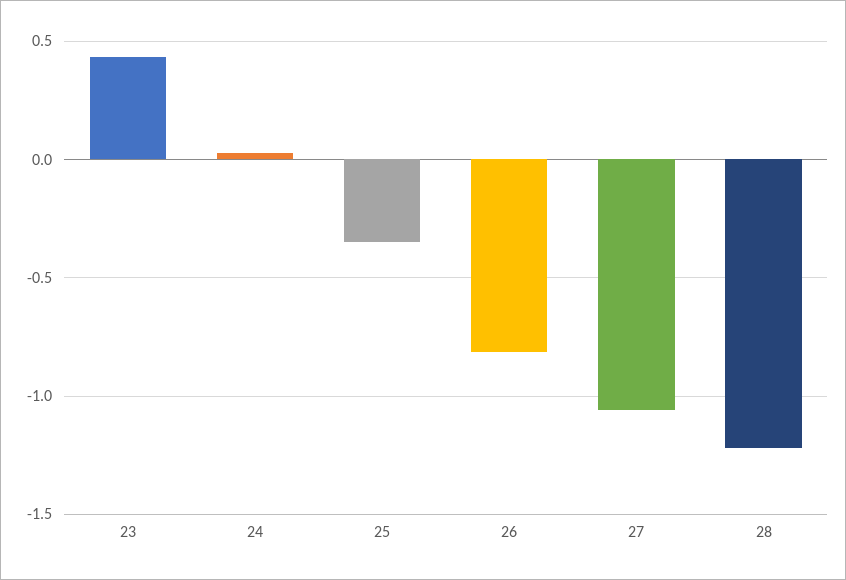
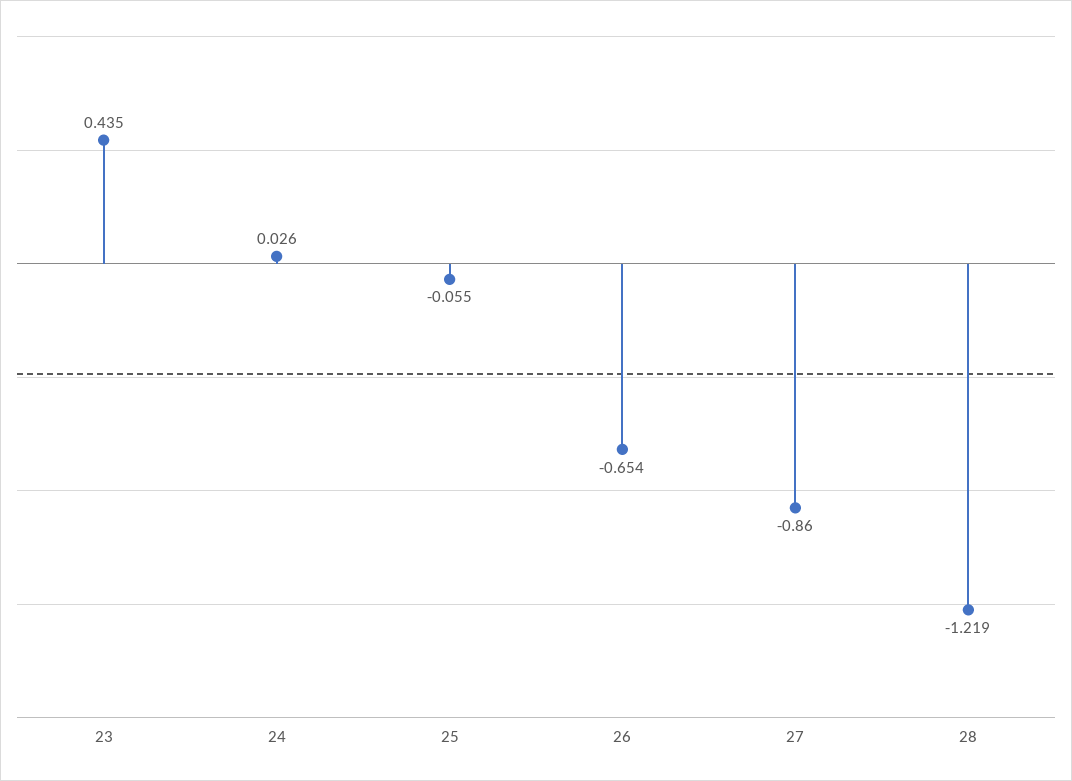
  {
    "23": 0.435,
    "24": 0.026,
-   "25": -0.35,
+   "25": -0.055,
-   "26": -0.8,
+   "26": -0.654,
-   "27": -1.05,
+   "27": -0.86,
    "28": -1.219
  }

